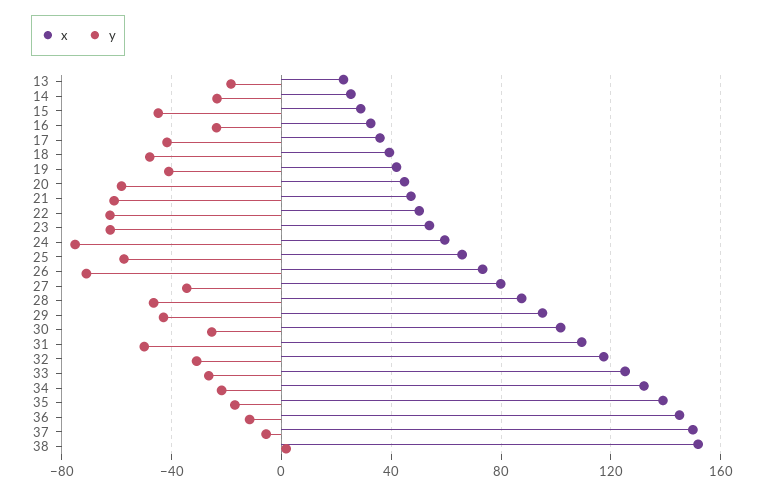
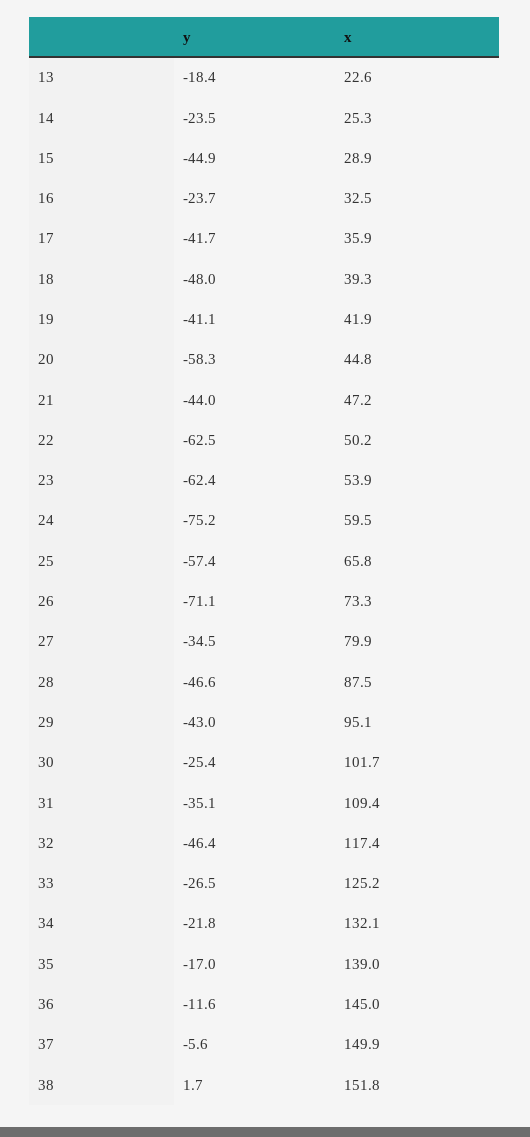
  {
    "x": {
      "13": 22.6,
      "14": 25.3,
      "15": 28.9,
      "16": 32.5,
      "17": 35.9,
      "18": 39.3,
      "19": 41.9,
      "20": 44.8,
      "21": 47.2,
      "22": 50.2,
      "23": 53.9,
      "24": 59.5,
      "25": 65.8,
      "26": 73.3,
      "27": 79.9,
      "28": 87.5,
      "29": 95.1,
      "30": 101.7,
      "31": 109.4,
      "32": 117.4,
      "33": 125.2,
      "34": 132.1,
      "35": 139,
      "36": 145,
      "37": 149.9,
      "38": 151.8
    },
    "y": {
      "13": -18.4,
      "14": -23.5,
      "15": -44.9,
      "16": -23.7,
      "17": -41.7,
      "18": -48,
      "19": -41.1,
      "20": -58.3,
-     "21": -60,
+     "21": -44,
      "22": -62.5,
      "23": -62.4,
      "24": -75.2,
      "25": -57.4,
      "26": -71.1,
      "27": -34.5,
      "28": -46.6,
      "29": -43,
      "30": -25.4,
-     "31": -50,
+     "31": -35.1,
-     "32": -30,
+     "32": -46.4,
      "33": -26.5,
      "34": -21.8,
      "35": -17,
      "36": -11.6,
      "37": -5.6,
      "38": 1.7
    }
  }

